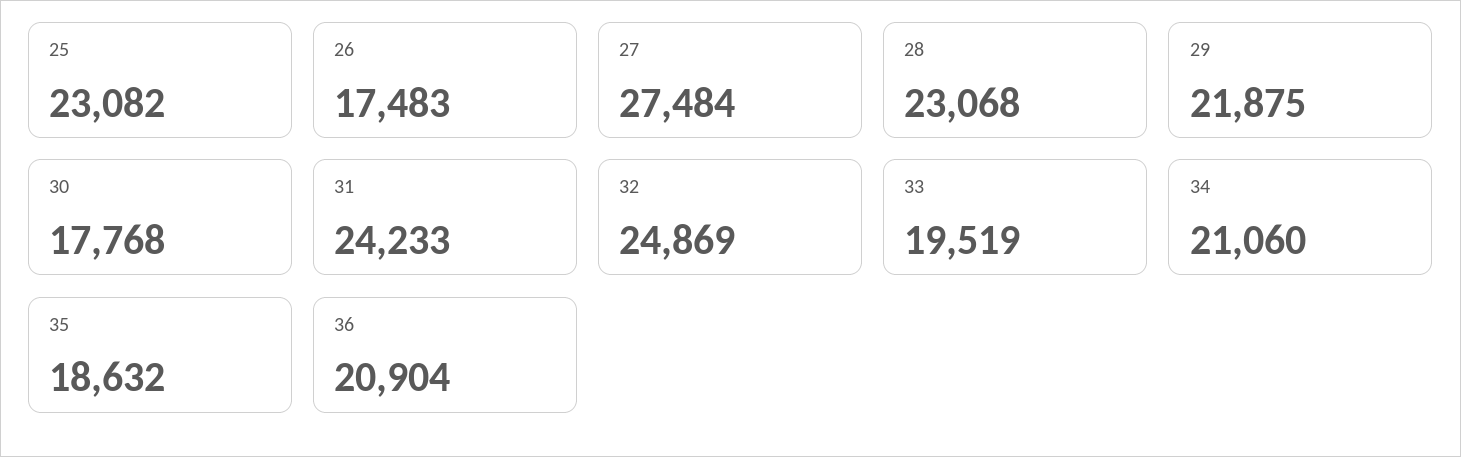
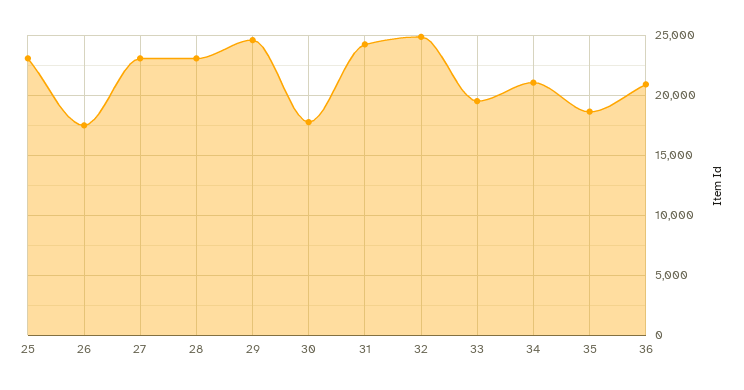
  {
    "25": 23082,
    "26": 17483,
-   "27": 27484,
+   "27": 23000,
    "28": 23068,
-   "29": 21875,
+   "29": 24500,
    "30": 17768,
    "31": 24233,
    "32": 24869,
    "33": 19519,
    "34": 21060,
    "35": 18632,
    "36": 20904
  }

